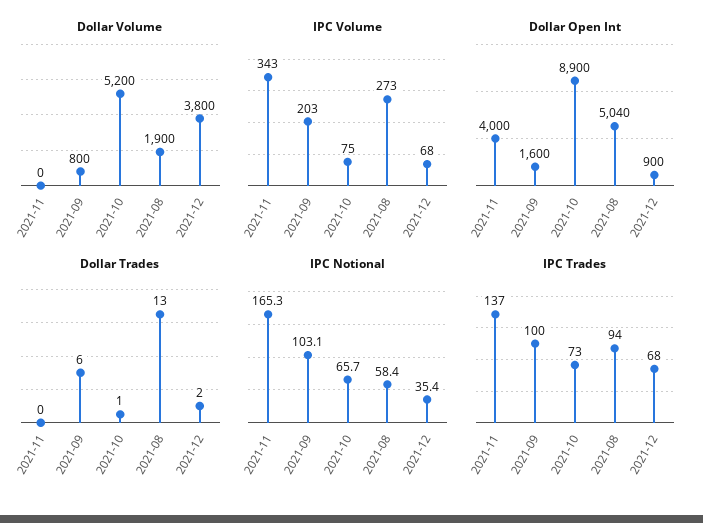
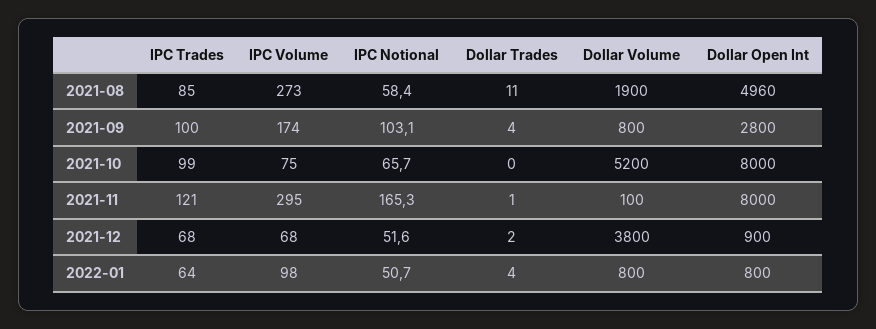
  {
    "Dollar Volume": {
-     "2021-11": 0,
+     "2021-11": 100,
      "2021-09": 800,
      "2021-10": 5200,
      "2021-08": 1900,
-     "2021-12": 3800
+     "2021-12": 3800,
+     "2022-01": 800
    },
    "IPC Volume": {
-     "2021-11": 343,
+     "2021-11": 295,
-     "2021-09": 203,
+     "2021-09": 174,
      "2021-10": 75,
      "2021-08": 273,
-     "2021-12": 68
+     "2021-12": 68,
+     "2022-01": 98
    },
    "Dollar Open Int": {
-     "2021-11": 4000,
+     "2021-11": 8000,
-     "2021-09": 1600,
+     "2021-09": 2800,
-     "2021-10": 8900,
+     "2021-10": 8000,
-     "2021-08": 5040,
+     "2021-08": 4960,
-     "2021-12": 900
+     "2021-12": 900,
+     "2022-01": 800
    },
    "Dollar Trades": {
-     "2021-11": 0,
+     "2021-11": 1,
-     "2021-09": 6,
+     "2021-09": 4,
-     "2021-10": 1,
+     "2021-10": 0,
-     "2021-08": 13,
+     "2021-08": 11,
-     "2021-12": 2
+     "2021-12": 2,
+     "2022-01": 4
    },
    "IPC Notional": {
      "2021-11": 165.3,
      "2021-09": 103.1,
      "2021-10": 65.7,
      "2021-08": 58.4,
-     "2021-12": 35.4
+     "2021-12": 51.6,
+     "2022-01": 50.7
    },
    "IPC Trades": {
-     "2021-11": 137,
+     "2021-11": 121,
      "2021-09": 100,
-     "2021-10": 73,
+     "2021-10": 99,
-     "2021-08": 94,
+     "2021-08": 85,
-     "2021-12": 68
+     "2021-12": 68,
+     "2022-01": 64
    }
  }

